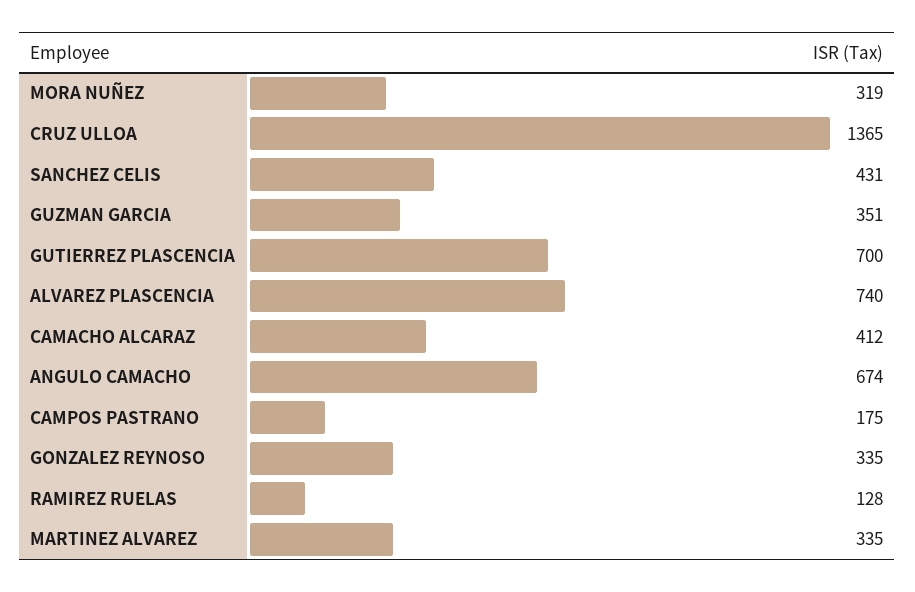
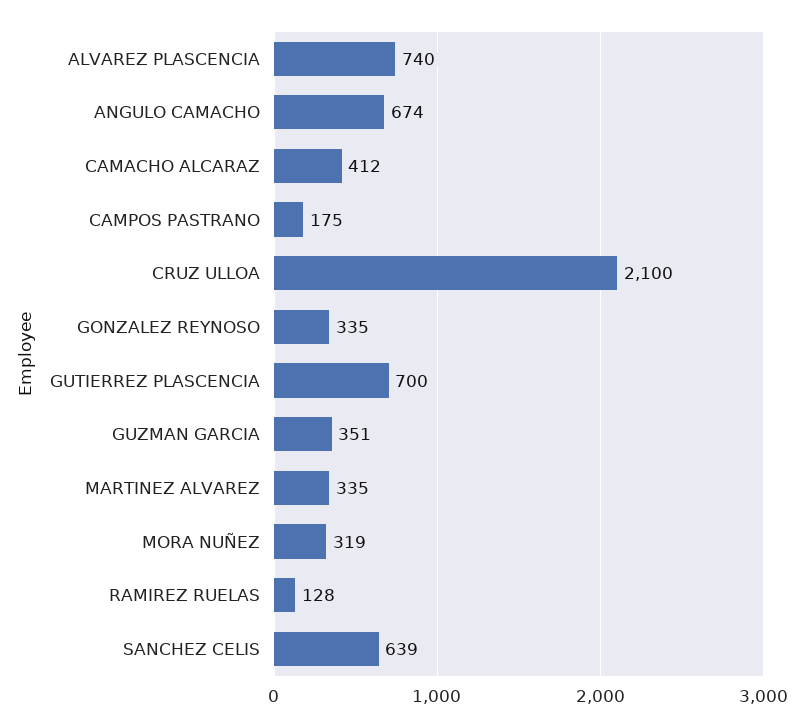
  {
    "MORA NUÑEZ": 319,
-   "CRUZ ULLOA": 1365,
+   "CRUZ ULLOA": 2100,
-   "SANCHEZ CELIS": 431,
+   "SANCHEZ CELIS": 639,
    "GUZMAN GARCIA": 351,
    "GUTIERREZ PLASCENCIA": 700,
    "ALVAREZ PLASCENCIA": 740,
    "CAMACHO ALCARAZ": 412,
    "ANGULO CAMACHO": 674,
    "CAMPOS PASTRANO": 175,
    "GONZALEZ REYNOSO": 335,
    "RAMIREZ RUELAS": 128,
    "MARTINEZ ALVAREZ": 335
  }

